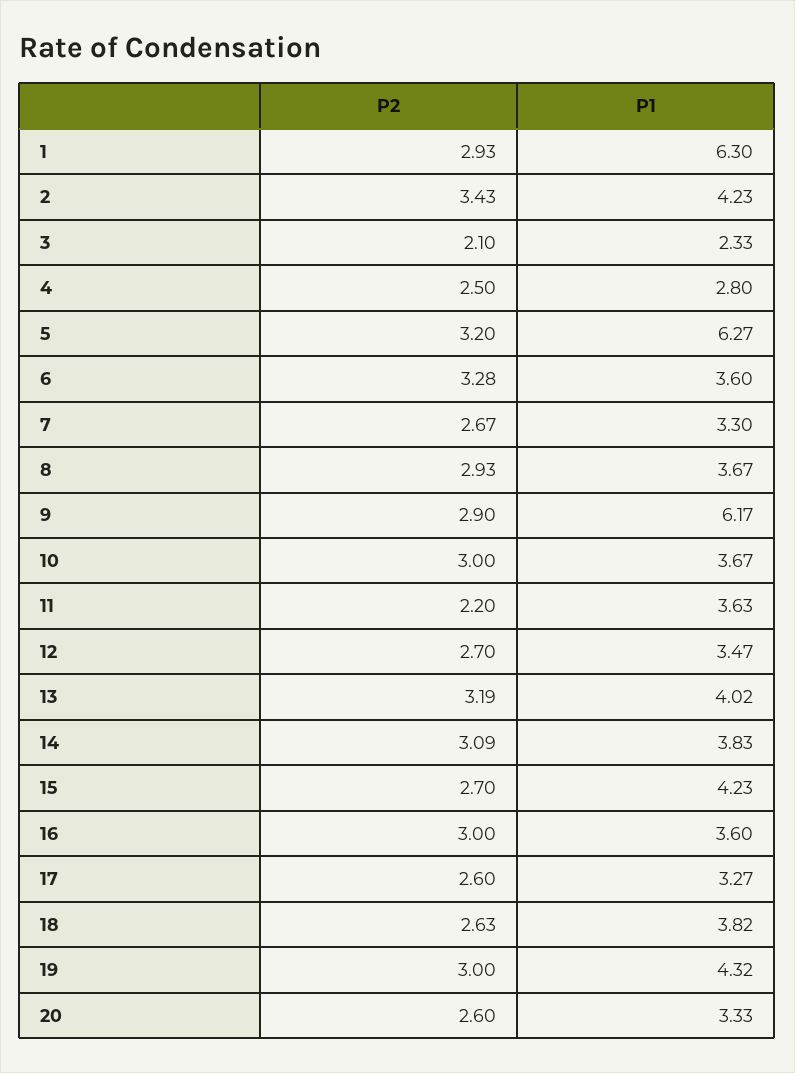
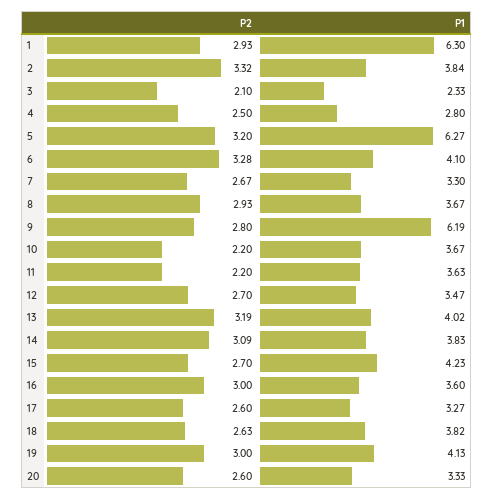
  {
    "P2": {
      "1": 2.93,
-     "2": 3.43,
+     "2": 3.32,
      "3": 2.1,
      "4": 2.5,
      "5": 3.2,
      "6": 3.28,
      "7": 2.67,
      "8": 2.93,
-     "9": 2.9,
+     "9": 2.8,
-     "10": 3,
+     "10": 2.2,
      "11": 2.2,
      "12": 2.7,
      "13": 3.19,
      "14": 3.09,
      "15": 2.7,
      "16": 3,
      "17": 2.6,
      "18": 2.63,
      "19": 3,
      "20": 2.6
    },
    "P1": {
      "1": 6.3,
-     "2": 4.23,
+     "2": 3.84,
      "3": 2.33,
      "4": 2.8,
      "5": 6.27,
-     "6": 3.6,
+     "6": 4.1,
      "7": 3.3,
      "8": 3.67,
-     "9": 6.17,
+     "9": 6.19,
      "10": 3.67,
      "11": 3.63,
      "12": 3.47,
      "13": 4.02,
      "14": 3.83,
      "15": 4.23,
      "16": 3.6,
      "17": 3.27,
      "18": 3.82,
-     "19": 4.32,
+     "19": 4.13,
      "20": 3.33
    }
  }

